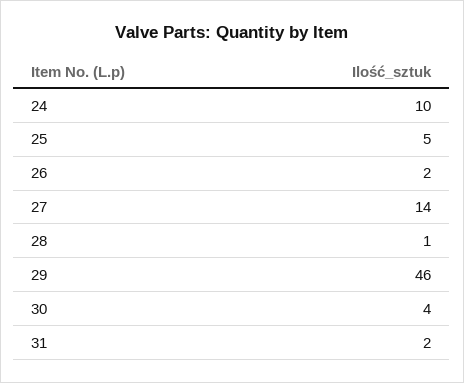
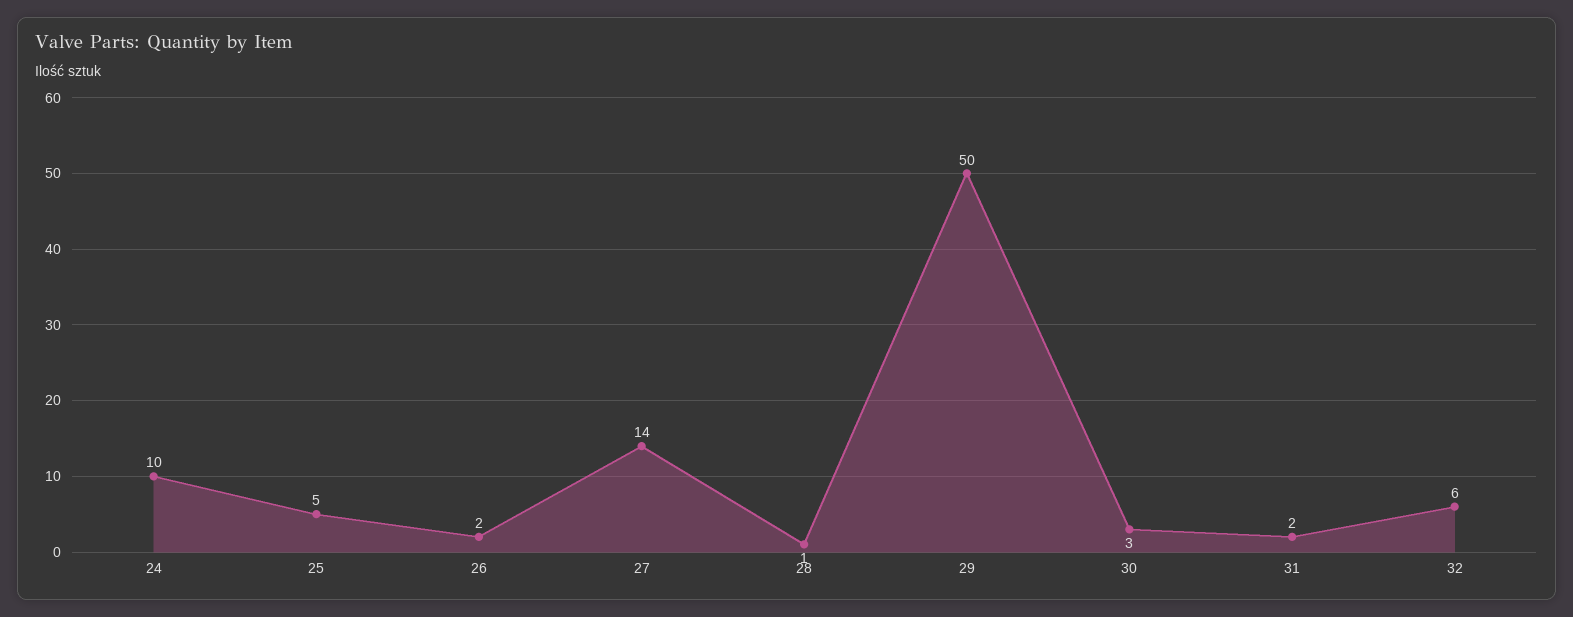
  {
    "24": 10,
    "25": 5,
    "26": 2,
    "27": 14,
    "28": 1,
-   "29": 46,
+   "29": 50,
-   "30": 4,
+   "30": 3,
-   "31": 2
+   "31": 2,
+   "32": 6
  }

